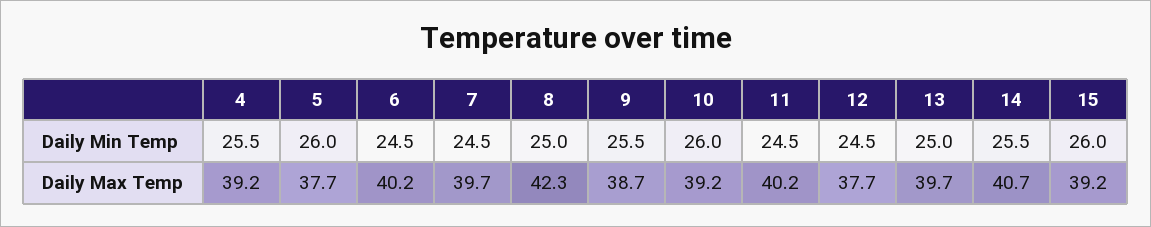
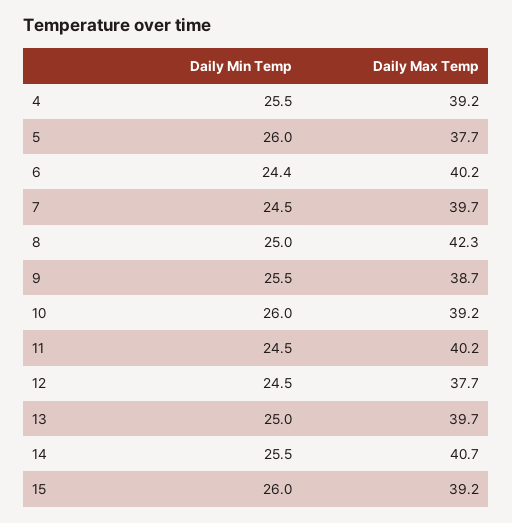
  {
    "4": {
      "Daily Min Temp": 25.5,
      "Daily Max Temp": 39.2
    },
    "5": {
      "Daily Min Temp": 26,
      "Daily Max Temp": 37.7
    },
    "6": {
-     "Daily Min Temp": 24.5,
+     "Daily Min Temp": 24.4,
      "Daily Max Temp": 40.2
    },
    "7": {
      "Daily Min Temp": 24.5,
      "Daily Max Temp": 39.7
    },
    "8": {
      "Daily Min Temp": 25,
      "Daily Max Temp": 42.3
    },
    "9": {
      "Daily Min Temp": 25.5,
      "Daily Max Temp": 38.7
    },
    "10": {
      "Daily Min Temp": 26,
      "Daily Max Temp": 39.2
    },
    "11": {
      "Daily Min Temp": 24.5,
      "Daily Max Temp": 40.2
    },
    "12": {
      "Daily Min Temp": 24.5,
      "Daily Max Temp": 37.7
    },
    "13": {
      "Daily Min Temp": 25,
      "Daily Max Temp": 39.7
    },
    "14": {
      "Daily Min Temp": 25.5,
      "Daily Max Temp": 40.7
    },
    "15": {
      "Daily Min Temp": 26,
      "Daily Max Temp": 39.2
    }
  }

